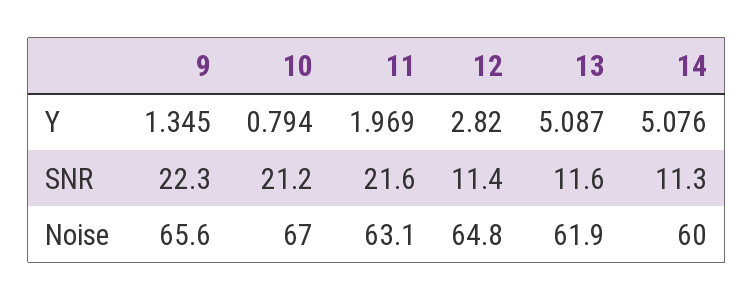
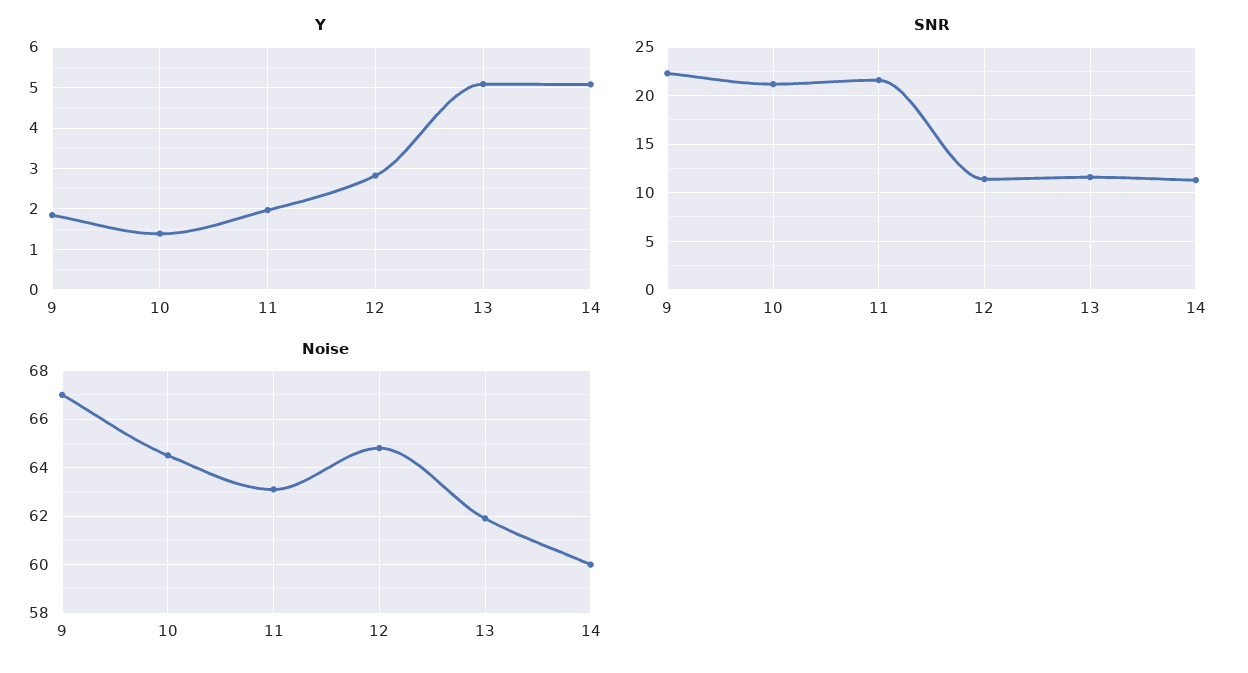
  {
    "Y": {
-     "9": 1.345,
+     "9": 1.8,
-     "10": 0.794,
+     "10": 1.4,
      "11": 1.969,
      "12": 2.82,
      "13": 5.087,
      "14": 5.076
    },
    "SNR": {
      "9": 22.3,
      "10": 21.2,
      "11": 21.6,
      "12": 11.4,
      "13": 11.6,
      "14": 11.3
    },
    "Noise": {
-     "9": 65.6,
+     "9": 67,
-     "10": 67,
+     "10": 64.5,
      "11": 63.1,
      "12": 64.8,
      "13": 61.9,
      "14": 60
    }
  }

